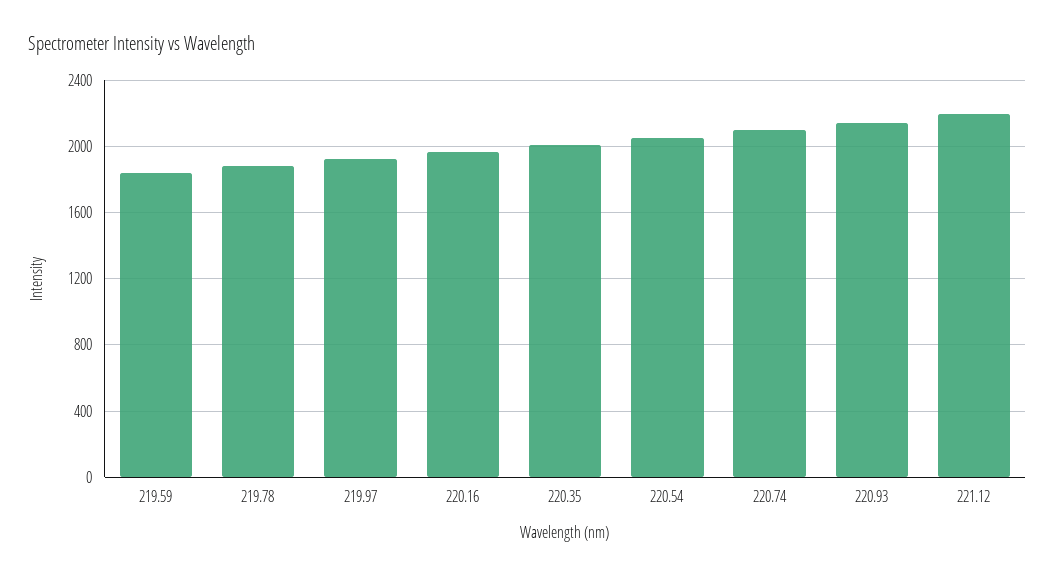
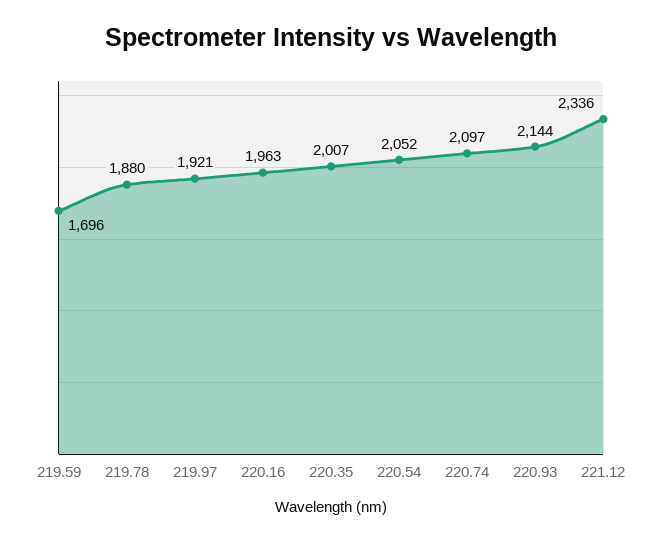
  {
-   "219.59": 1850,
+   "219.59": 1696,
    "219.78": 1880,
    "219.97": 1921,
    "220.16": 1963,
    "220.35": 2007,
    "220.54": 2052,
    "220.74": 2097,
    "220.93": 2144,
-   "221.12": 2200
+   "221.12": 2336
  }

